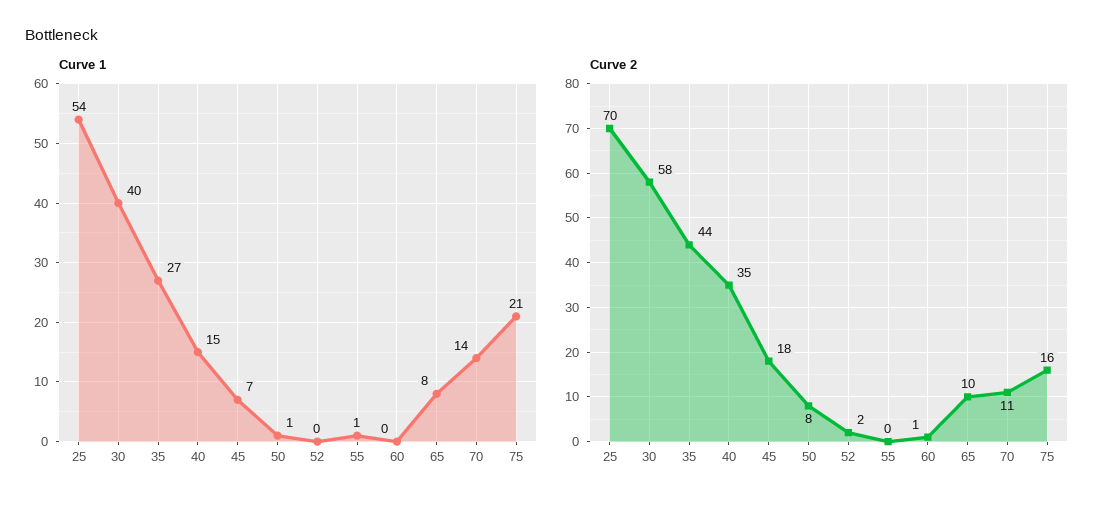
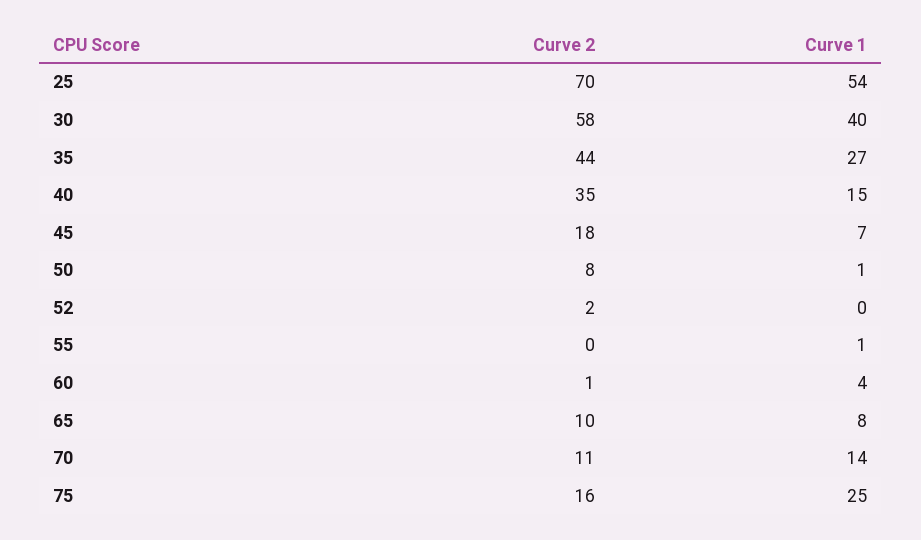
  {
    "Curve 1": {
      "25": 54,
      "30": 40,
      "35": 27,
      "40": 15,
      "45": 7,
      "50": 1,
      "52": 0,
      "55": 1,
-     "60": 0,
+     "60": 4,
      "65": 8,
      "70": 14,
-     "75": 21
+     "75": 25
    },
    "Curve 2": {
      "25": 70,
      "30": 58,
      "35": 44,
      "40": 35,
      "45": 18,
      "50": 8,
      "52": 2,
      "55": 0,
      "60": 1,
      "65": 10,
      "70": 11,
      "75": 16
    }
  }

